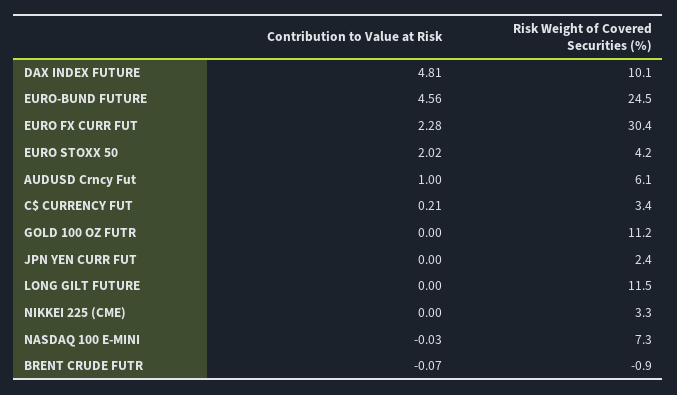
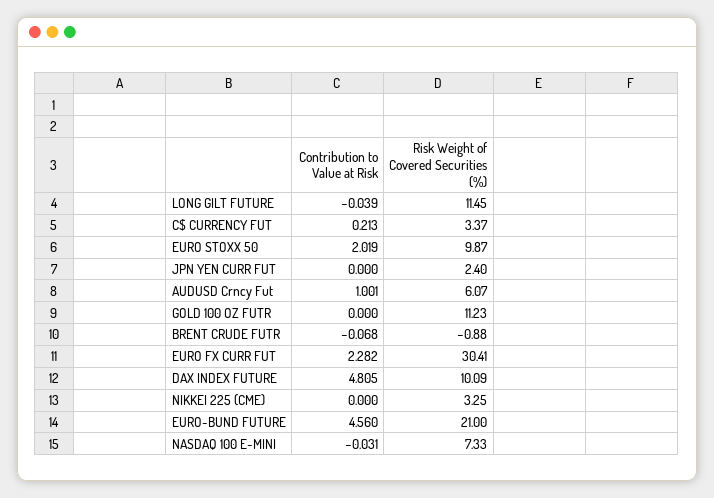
  {
    "Contribution to Value at Risk": {
      "DAX INDEX FUTURE": 4.805,
      "EURO-BUND FUTURE": 4.56,
      "EURO FX CURR FUT": 2.282,
      "EURO STOXX 50": 2.019,
      "AUDUSD Crncy Fut": 1.001,
      "C$ CURRENCY FUT": 0.213,
      "GOLD 100 OZ FUTR": 0,
      "JPN YEN CURR FUT": 0,
-     "LONG GILT FUTURE": 0,
+     "LONG GILT FUTURE": -0.039,
      "NIKKEI 225 (CME)": 0,
      "NASDAQ 100 E-MINI": -0.031,
      "BRENT CRUDE FUTR": -0.068
    },
    "Risk Weight of Covered Securities (%)": {
      "DAX INDEX FUTURE": 10.09,
-     "EURO-BUND FUTURE": 24.5,
+     "EURO-BUND FUTURE": 21,
      "EURO FX CURR FUT": 30.41,
-     "EURO STOXX 50": 4.2,
+     "EURO STOXX 50": 9.87,
      "AUDUSD Crncy Fut": 6.07,
      "C$ CURRENCY FUT": 3.37,
      "GOLD 100 OZ FUTR": 11.23,
      "JPN YEN CURR FUT": 2.4,
      "LONG GILT FUTURE": 11.45,
      "NIKKEI 225 (CME)": 3.25,
      "NASDAQ 100 E-MINI": 7.33,
      "BRENT CRUDE FUTR": -0.88
    }
  }

